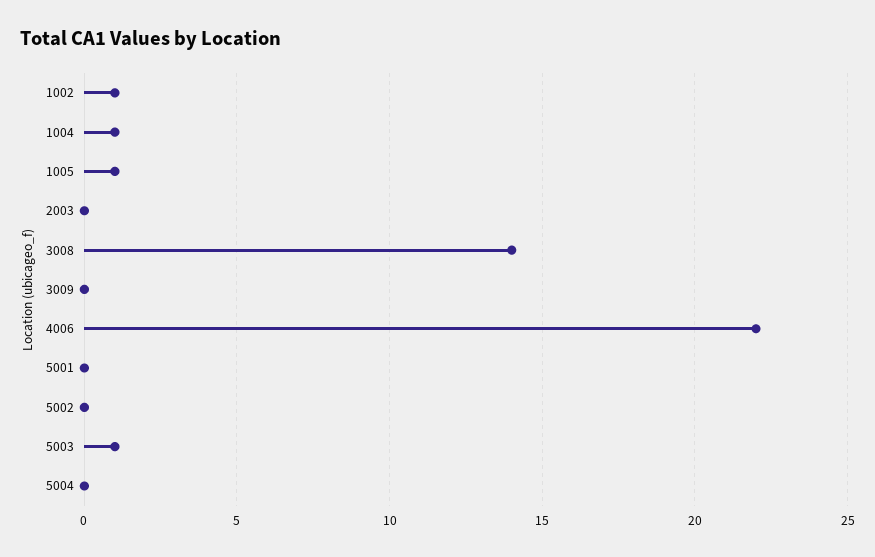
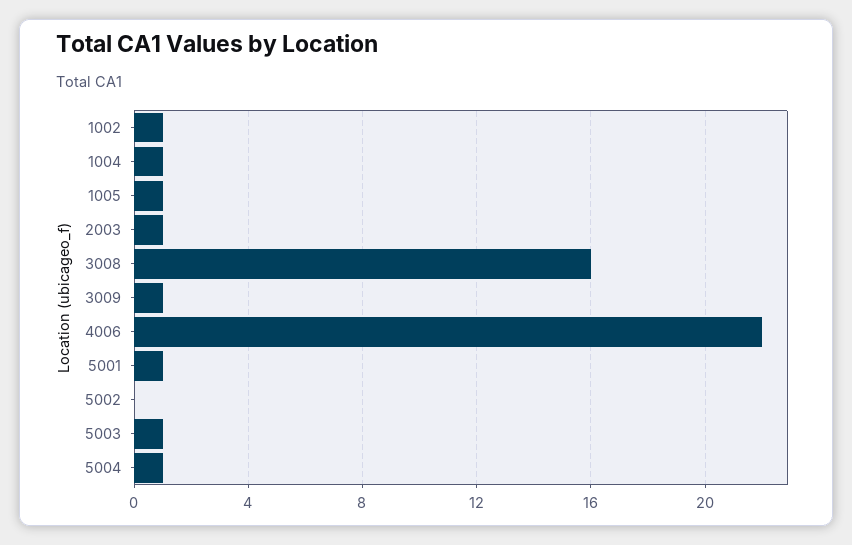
  {
    "1002": 1,
    "1004": 1,
    "1005": 1,
-   "2003": 0,
+   "2003": 1,
-   "3008": 14,
+   "3008": 16,
-   "3009": 0,
+   "3009": 1,
    "4006": 22,
-   "5001": 0,
+   "5001": 1,
    "5002": 0,
    "5003": 1,
-   "5004": 0
+   "5004": 1
  }

